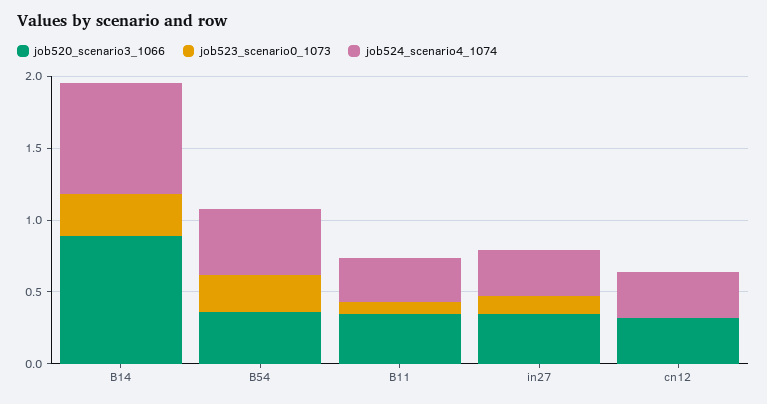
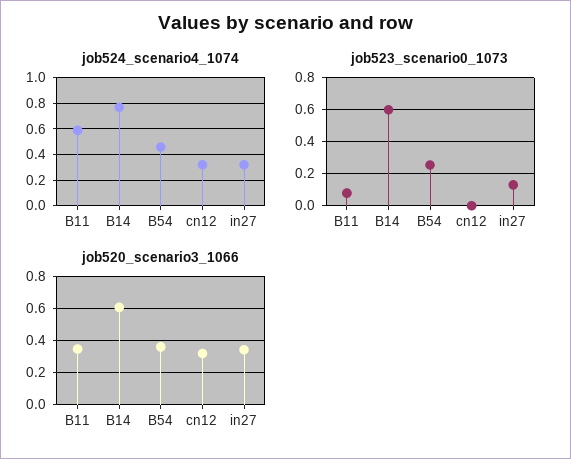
  {
    "job520_scenario3_1066": {
-     "B14": 0.9,
+     "B14": 0.6,
      "B54": 0.35,
      "B11": 0.35,
      "in27": 0.35,
      "cn12": 0.3
    },
    "job523_scenario0_1073": {
-     "B14": 0.3,
+     "B14": 0.6,
      "B54": 0.25,
      "B11": 0.1,
      "in27": 0.15,
      "cn12": 0
    },
    "job524_scenario4_1074": {
      "B14": 0.75,
      "B54": 0.45,
-     "B11": 0.3,
+     "B11": 0.6,
      "in27": 0.3,
      "cn12": 0.3
    }
  }

